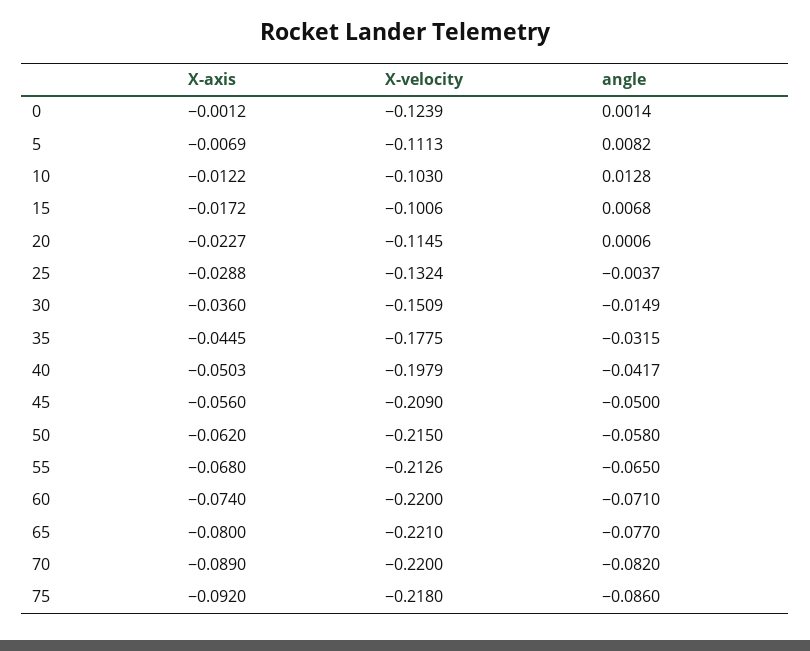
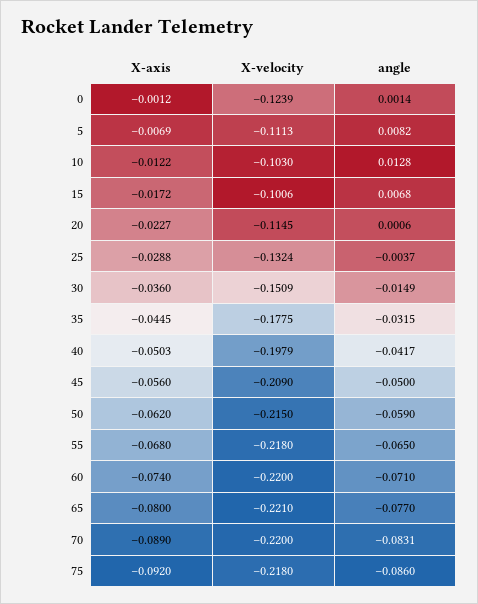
  {
    "X-axis": {
      "0": -0.0012,
      "5": -0.0069,
      "10": -0.0122,
      "15": -0.0172,
      "20": -0.0227,
      "25": -0.0288,
      "30": -0.036,
      "35": -0.0445,
      "40": -0.0503,
      "45": -0.056,
      "50": -0.062,
      "55": -0.068,
      "60": -0.074,
      "65": -0.08,
      "70": -0.089,
      "75": -0.092
    },
    "X-velocity": {
      "0": -0.1239,
      "5": -0.1113,
      "10": -0.103,
      "15": -0.1006,
      "20": -0.1145,
      "25": -0.1324,
      "30": -0.1509,
      "35": -0.1775,
      "40": -0.1979,
      "45": -0.209,
      "50": -0.215,
-     "55": -0.2126,
+     "55": -0.218,
      "60": -0.22,
      "65": -0.221,
      "70": -0.22,
      "75": -0.218
    },
    "angle": {
      "0": 0.0014,
      "5": 0.0082,
      "10": 0.0128,
      "15": 0.0068,
      "20": 0.0006,
      "25": -0.0037,
      "30": -0.0149,
      "35": -0.0315,
      "40": -0.0417,
      "45": -0.05,
-     "50": -0.058,
+     "50": -0.059,
      "55": -0.065,
      "60": -0.071,
      "65": -0.077,
-     "70": -0.082,
+     "70": -0.0831,
      "75": -0.086
    }
  }

